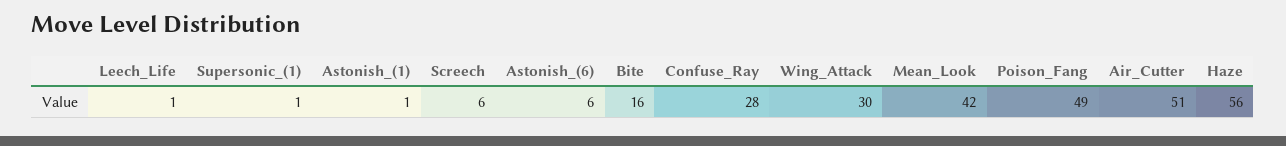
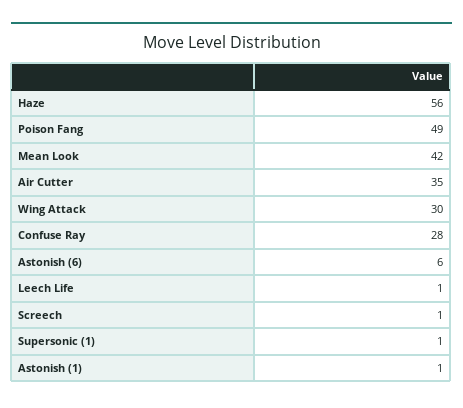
  {
    "Leech_Life": 1,
    "Supersonic_(1)": 1,
    "Astonish_(1)": 1,
-   "Screech": 6,
+   "Screech": 1,
    "Astonish_(6)": 6,
-   "Bite": 16,
    "Confuse_Ray": 28,
    "Wing_Attack": 30,
    "Mean_Look": 42,
    "Poison_Fang": 49,
-   "Air_Cutter": 51,
+   "Air_Cutter": 35,
    "Haze": 56
  }

